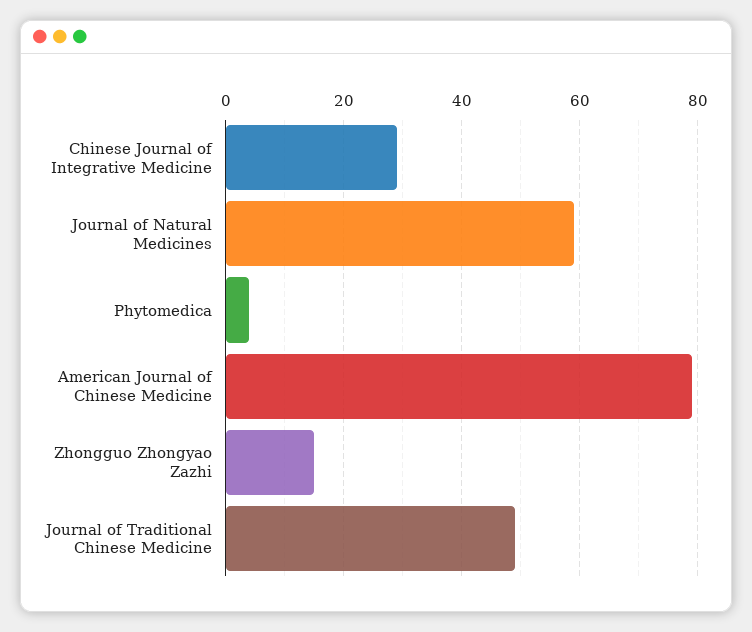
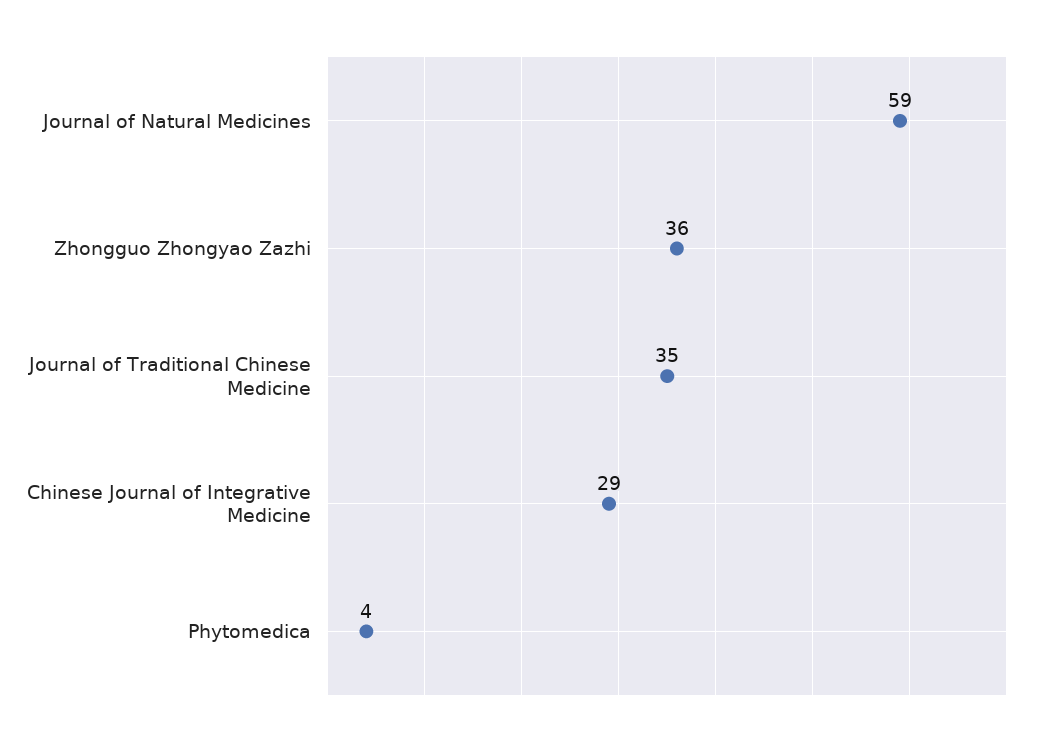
  {
    "Chinese Journal of Integrative Medicine": 29,
    "Journal of Natural Medicines": 59,
    "Phytomedica": 4,
-   "American Journal of Chinese Medicine": 80,
-   "Zhongguo Zhongyao Zazhi": 15,
+   "Zhongguo Zhongyao Zazhi": 36,
-   "Journal of Traditional Chinese Medicine": 50
+   "Journal of Traditional Chinese Medicine": 35
  }

